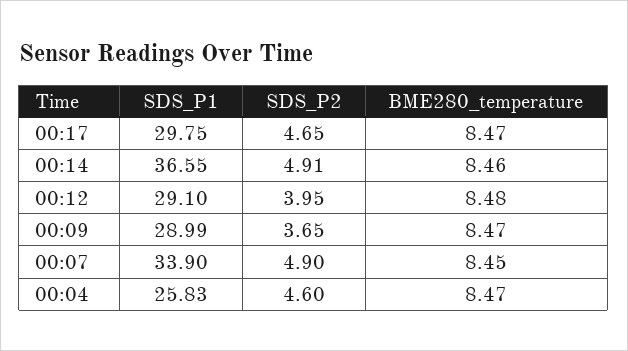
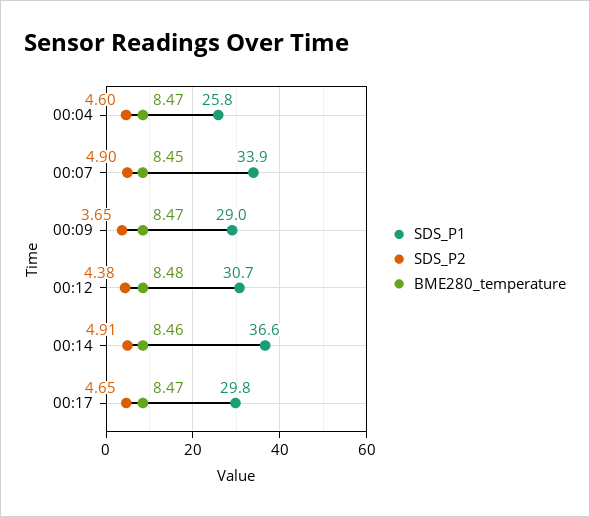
  {
    "SDS_P1": {
      "00:17": 29.75,
      "00:14": 36.55,
-     "00:12": 29.1,
+     "00:12": 30.7,
      "00:09": 28.99,
      "00:07": 33.9,
      "00:04": 25.83
    },
    "SDS_P2": {
      "00:17": 4.65,
      "00:14": 4.91,
-     "00:12": 3.95,
+     "00:12": 4.38,
      "00:09": 3.65,
      "00:07": 4.9,
      "00:04": 4.6
    },
    "BME280_temperature": {
      "00:17": 8.47,
      "00:14": 8.46,
      "00:12": 8.48,
      "00:09": 8.47,
      "00:07": 8.45,
      "00:04": 8.47
    }
  }

